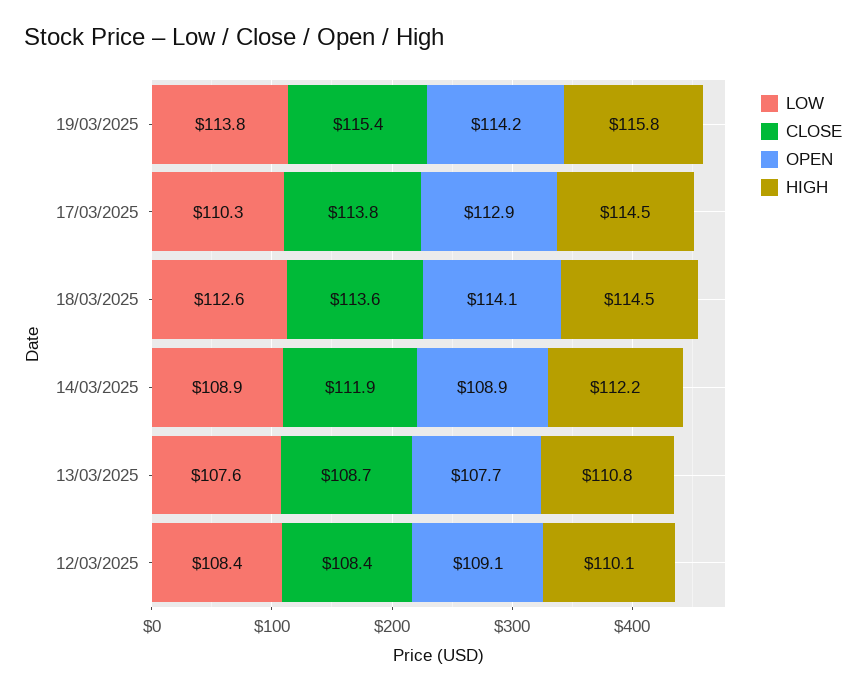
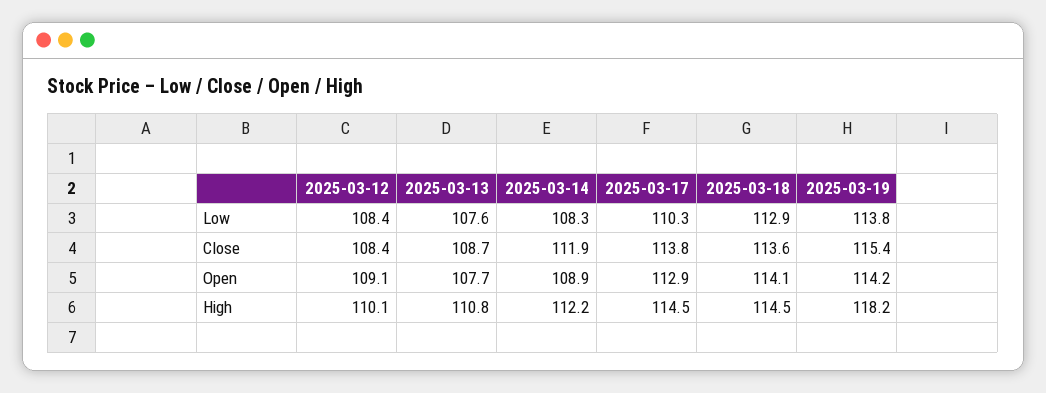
  {
    "LOW": {
      "19/03/2025": 113.8,
      "17/03/2025": 110.3,
-     "18/03/2025": 112.6,
+     "18/03/2025": 112.9,
-     "14/03/2025": 108.9,
+     "14/03/2025": 108.3,
      "13/03/2025": 107.6,
      "12/03/2025": 108.4
    },
    "CLOSE": {
      "19/03/2025": 115.4,
      "17/03/2025": 113.8,
      "18/03/2025": 113.6,
      "14/03/2025": 111.9,
      "13/03/2025": 108.7,
      "12/03/2025": 108.4
    },
    "OPEN": {
      "19/03/2025": 114.2,
      "17/03/2025": 112.9,
      "18/03/2025": 114.1,
      "14/03/2025": 108.9,
      "13/03/2025": 107.7,
      "12/03/2025": 109.1
    },
    "HIGH": {
-     "19/03/2025": 115.8,
+     "19/03/2025": 118.2,
      "17/03/2025": 114.5,
      "18/03/2025": 114.5,
      "14/03/2025": 112.2,
      "13/03/2025": 110.8,
      "12/03/2025": 110.1
    }
  }

